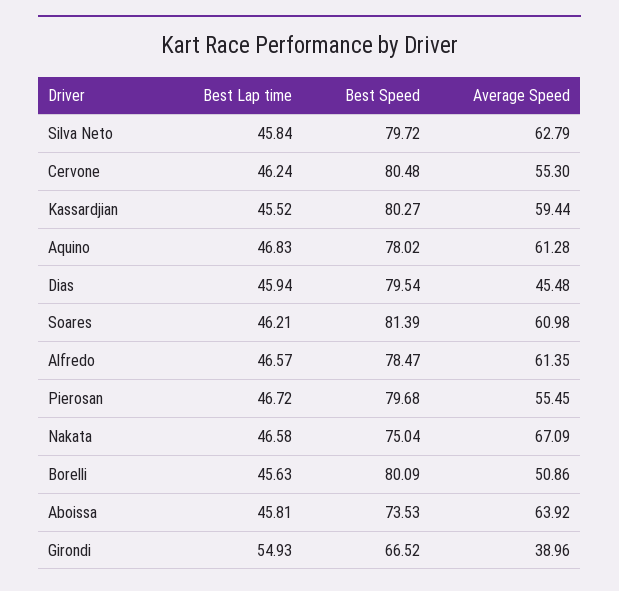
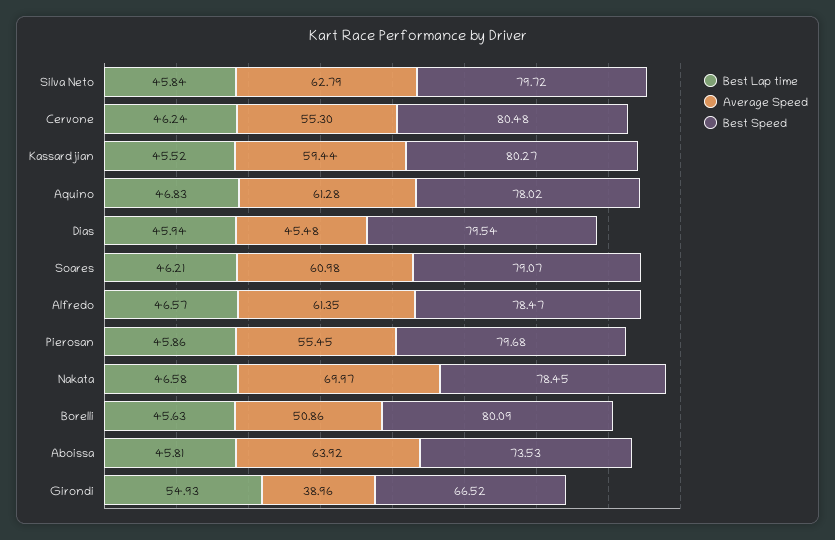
  {
    "Best Lap time": {
      "Silva Neto": 45.84,
      "Cervone": 46.24,
      "Kassardjian": 45.52,
      "Aquino": 46.83,
      "Dias": 45.94,
      "Soares": 46.21,
      "Alfredo": 46.57,
-     "Pierosan": 46.72,
+     "Pierosan": 45.86,
      "Nakata": 46.58,
      "Borelli": 45.63,
      "Aboissa": 45.81,
      "Girondi": 54.93
    },
    "Best Speed": {
      "Silva Neto": 79.72,
      "Cervone": 80.48,
      "Kassardjian": 80.27,
      "Aquino": 78.02,
      "Dias": 79.54,
-     "Soares": 81.39,
+     "Soares": 79.07,
      "Alfredo": 78.47,
      "Pierosan": 79.68,
-     "Nakata": 75.04,
+     "Nakata": 78.45,
      "Borelli": 80.09,
      "Aboissa": 73.53,
      "Girondi": 66.52
    },
    "Average Speed": {
      "Silva Neto": 62.79,
      "Cervone": 55.3,
      "Kassardjian": 59.44,
      "Aquino": 61.28,
      "Dias": 45.48,
      "Soares": 60.98,
      "Alfredo": 61.35,
      "Pierosan": 55.45,
-     "Nakata": 67.09,
+     "Nakata": 69.97,
      "Borelli": 50.86,
      "Aboissa": 63.92,
      "Girondi": 38.96
    }
  }

